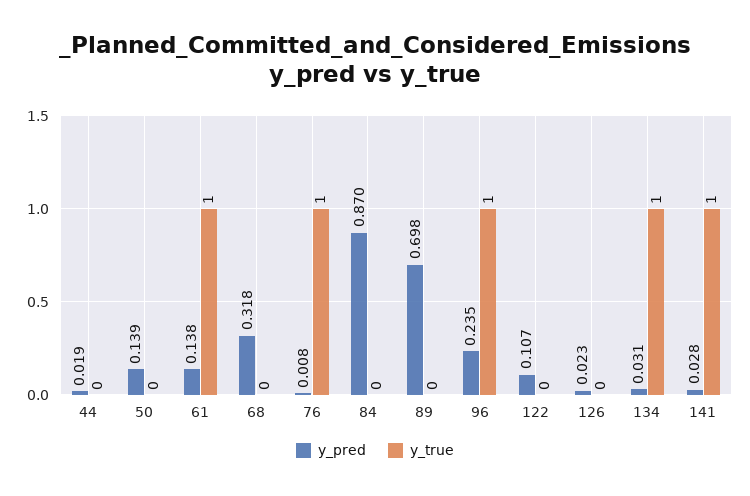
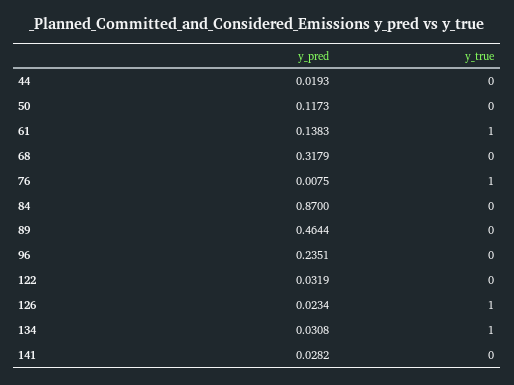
  {
    "y_pred": {
      "44": 0.0193,
-     "50": 0.139,
+     "50": 0.1173,
      "61": 0.1383,
      "68": 0.3179,
      "76": 0.0075,
      "84": 0.87,
-     "89": 0.698,
+     "89": 0.4644,
      "96": 0.2351,
-     "122": 0.107,
+     "122": 0.0319,
      "126": 0.0234,
      "134": 0.0308,
      "141": 0.0282
    },
    "y_true": {
      "44": 0,
      "50": 0,
      "61": 1,
      "68": 0,
      "76": 1,
      "84": 0,
      "89": 0,
-     "96": 1,
+     "96": 0,
      "122": 0,
-     "126": 0,
+     "126": 1,
      "134": 1,
-     "141": 1
+     "141": 0
    }
  }

